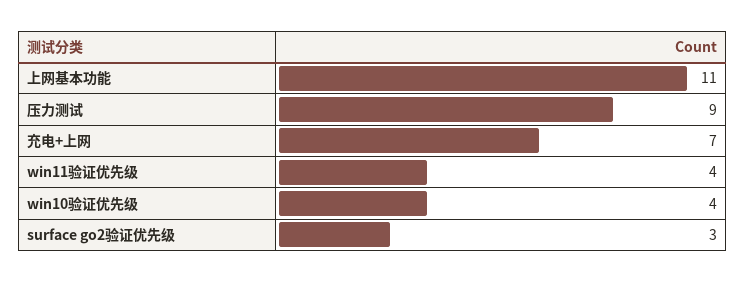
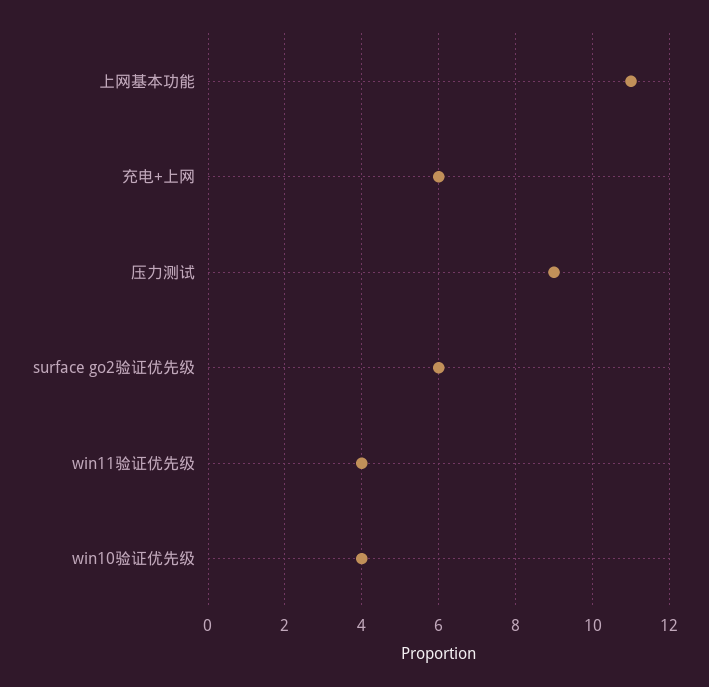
  {
    "上网基本功能": 11,
    "压力测试": 9,
-   "充电+上网": 7,
+   "充电+上网": 6,
    "win11验证优先级": 4,
    "win10验证优先级": 4,
-   "surface go2验证优先级": 3
+   "surface go2验证优先级": 6
  }

